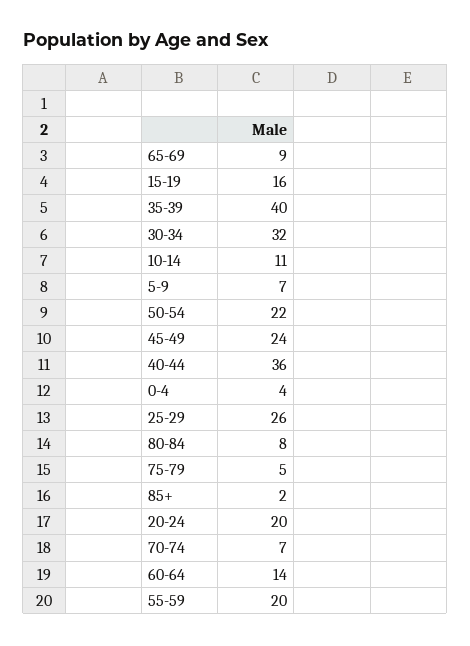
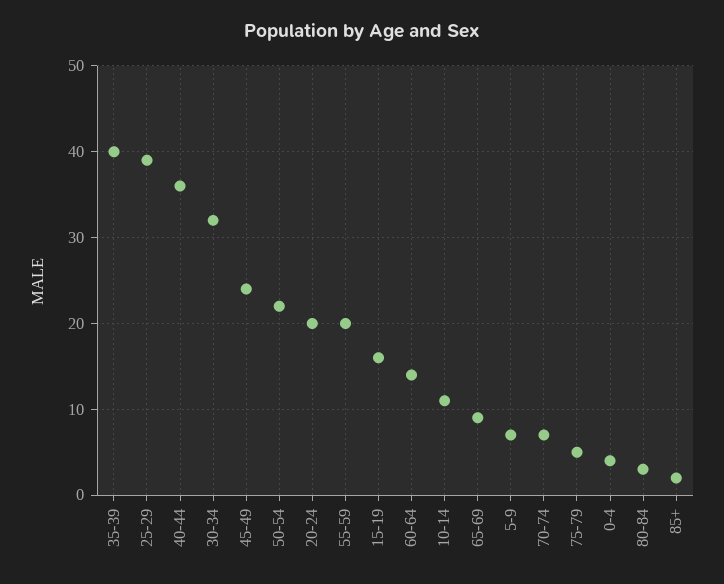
  {
    "65-69": 9,
    "15-19": 16,
    "35-39": 40,
    "30-34": 32,
    "10-14": 11,
    "5-9": 7,
    "50-54": 22,
    "45-49": 24,
    "40-44": 36,
    "0-4": 4,
-   "25-29": 26,
+   "25-29": 39,
-   "80-84": 8,
+   "80-84": 3,
    "75-79": 5,
    "85+": 2,
    "20-24": 20,
    "70-74": 7,
    "60-64": 14,
    "55-59": 20
  }

